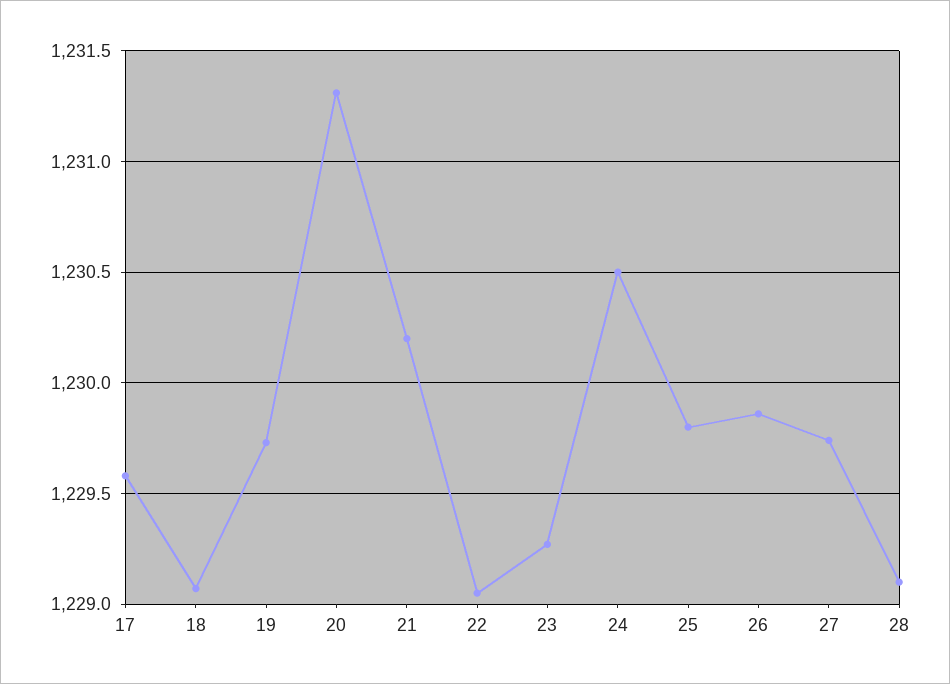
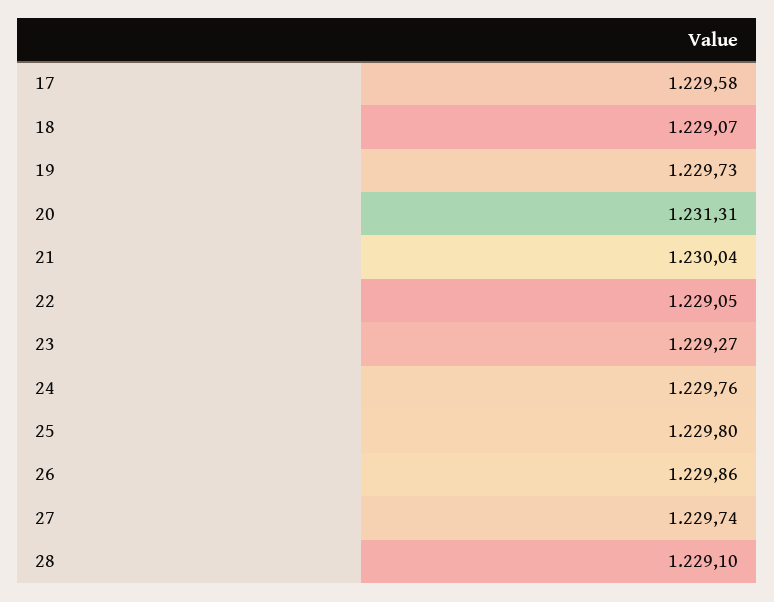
  {
    "17": 1229.58,
    "18": 1229.07,
    "19": 1229.73,
    "20": 1231.31,
-   "21": 1230.2,
+   "21": 1230.04,
    "22": 1229.05,
    "23": 1229.27,
-   "24": 1230.5,
+   "24": 1229.76,
    "25": 1229.8,
    "26": 1229.86,
    "27": 1229.74,
    "28": 1229.1
  }

